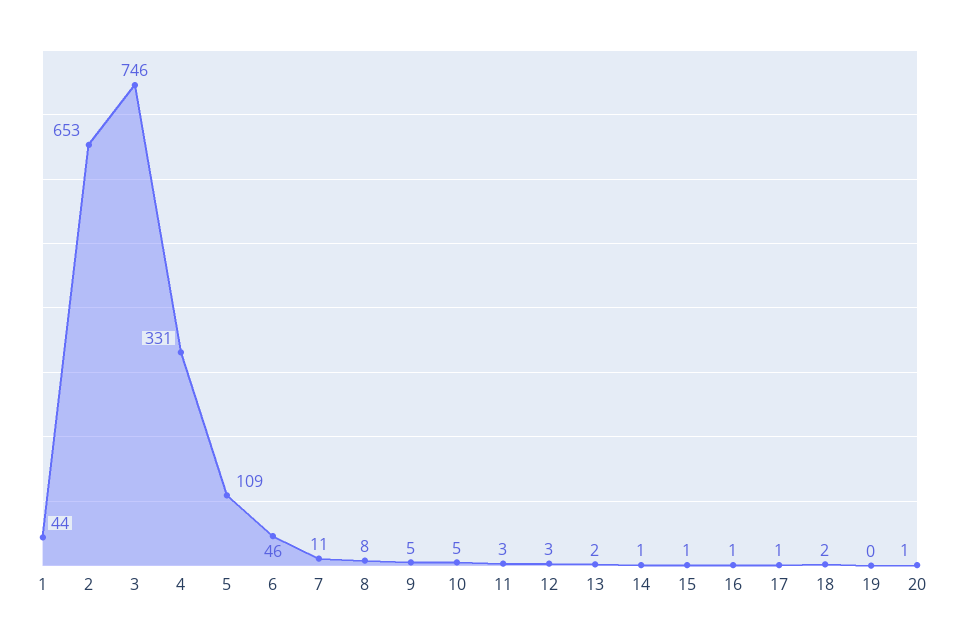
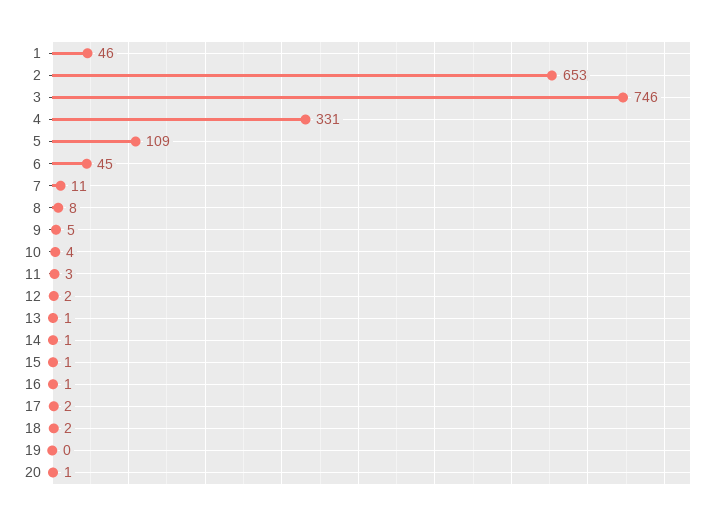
  {
-   "1": 44,
+   "1": 46,
    "2": 653,
    "3": 746,
    "4": 331,
    "5": 109,
-   "6": 46,
+   "6": 45,
    "7": 11,
    "8": 8,
    "9": 5,
-   "10": 5,
+   "10": 4,
    "11": 3,
-   "12": 3,
+   "12": 2,
-   "13": 2,
+   "13": 1,
    "14": 1,
    "15": 1,
    "16": 1,
-   "17": 1,
+   "17": 2,
    "18": 2,
    "19": 0,
    "20": 1
  }

